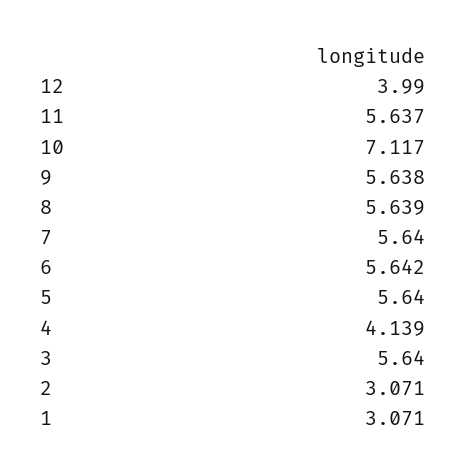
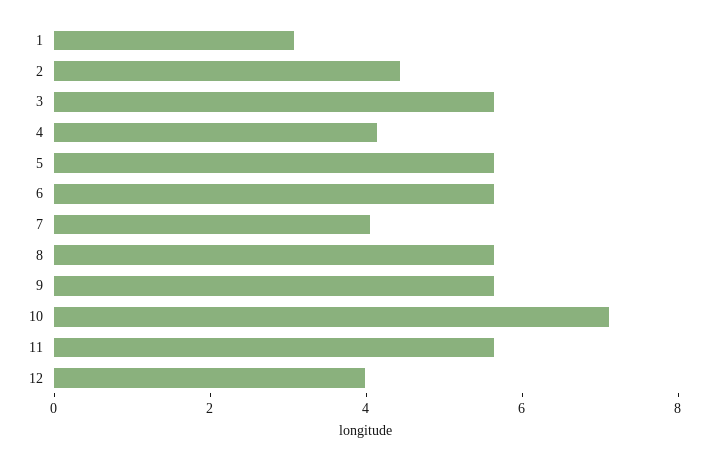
  {
    "12": 3.99,
    "11": 5.637,
    "10": 7.117,
    "9": 5.638,
    "8": 5.639,
-   "7": 5.64,
+   "7": 4,
    "6": 5.642,
    "5": 5.64,
    "4": 4.139,
    "3": 5.64,
-   "2": 3.071,
+   "2": 4.5,
    "1": 3.071
  }

